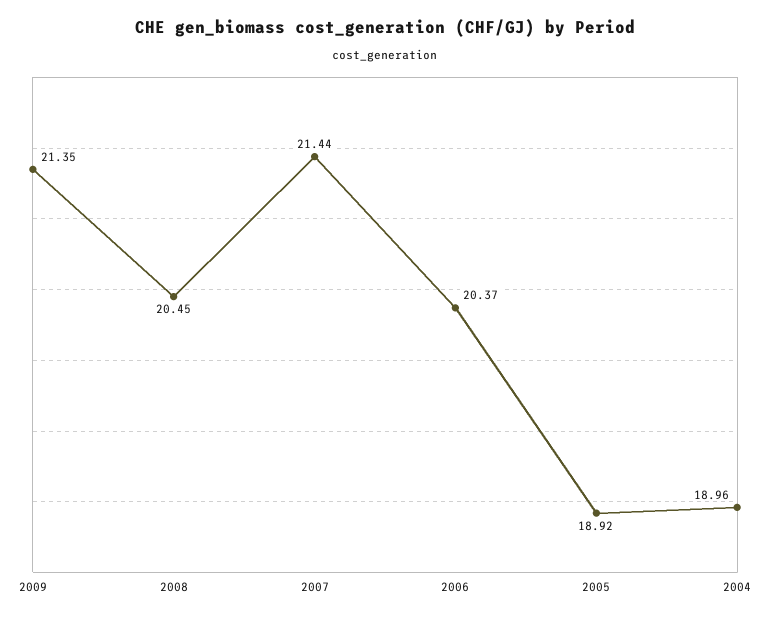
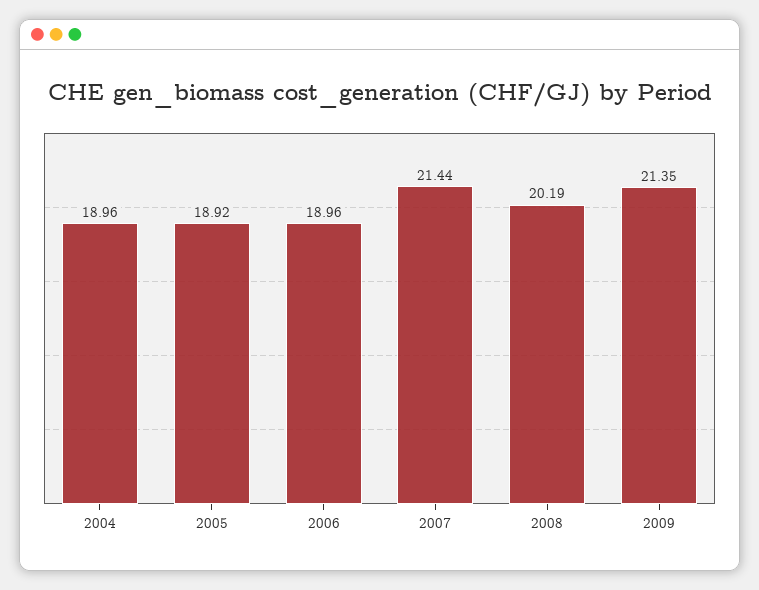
  {
    "2009": 21.35,
-   "2008": 20.45,
+   "2008": 20.19,
    "2007": 21.44,
-   "2006": 20.37,
+   "2006": 18.96,
    "2005": 18.92,
    "2004": 18.96
  }

